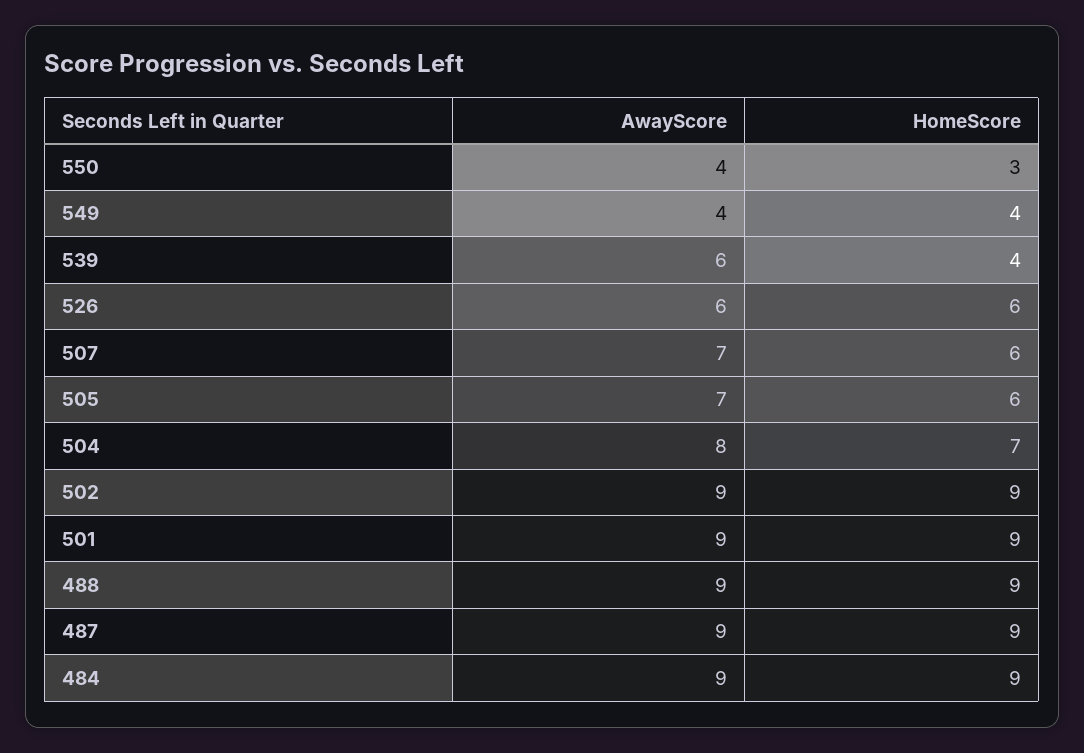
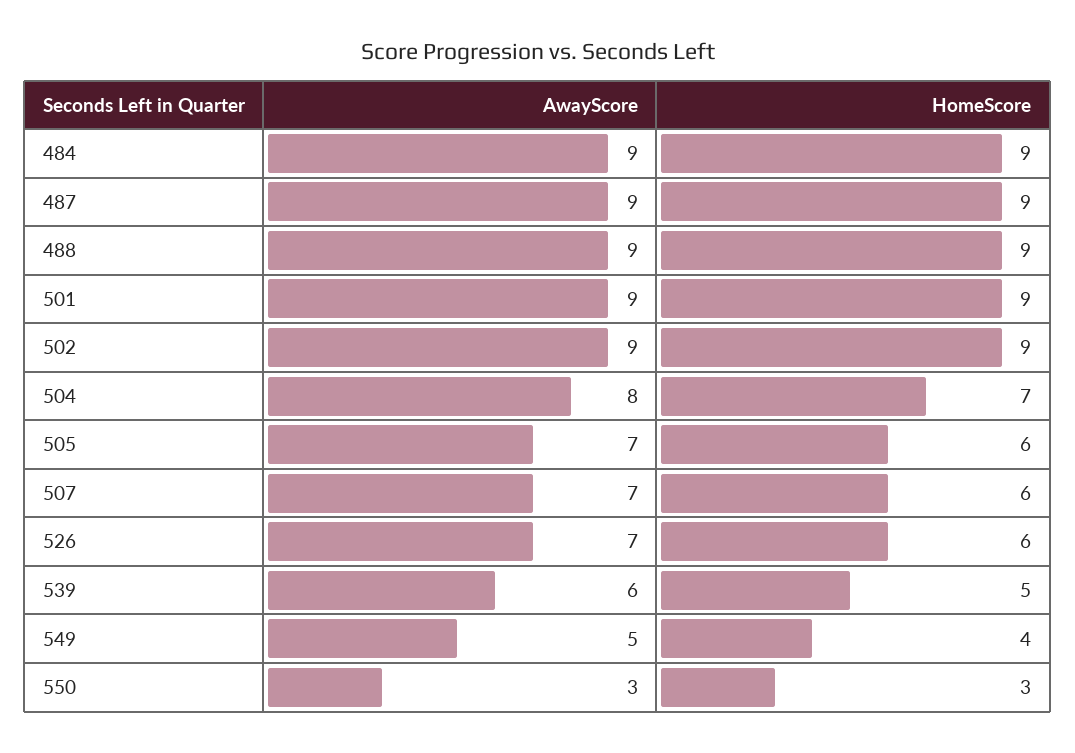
  {
    "AwayScore": {
-     "550": 4,
+     "550": 3,
-     "549": 4,
+     "549": 5,
      "539": 6,
-     "526": 6,
+     "526": 7,
      "507": 7,
      "505": 7,
      "504": 8,
      "502": 9,
      "501": 9,
      "488": 9,
      "487": 9,
      "484": 9
    },
    "HomeScore": {
      "550": 3,
      "549": 4,
-     "539": 4,
+     "539": 5,
      "526": 6,
      "507": 6,
      "505": 6,
      "504": 7,
      "502": 9,
      "501": 9,
      "488": 9,
      "487": 9,
      "484": 9
    }
  }

